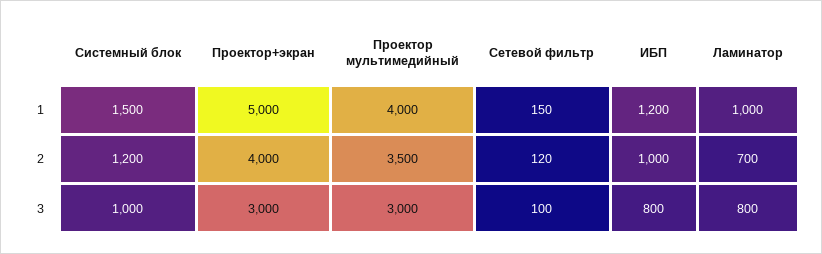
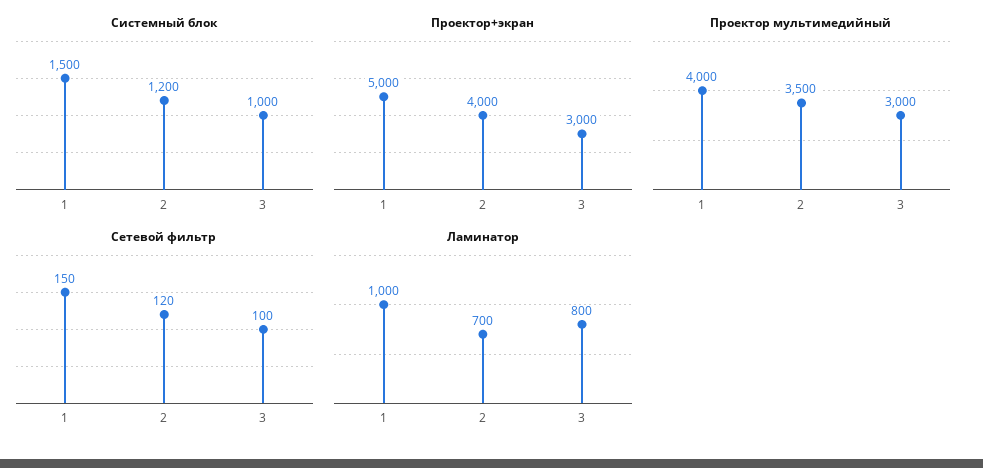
  {
    "Системный блок": {
      "1": 1500,
      "2": 1200,
      "3": 1000
    },
    "Проектор+экран": {
      "1": 5000,
      "2": 4000,
      "3": 3000
    },
    "Проектор мультимедийный": {
      "1": 4000,
      "2": 3500,
      "3": 3000
    },
    "Сетевой фильтр": {
      "1": 150,
      "2": 120,
      "3": 100
    },
-   "ИБП": {
-     "1": 1200,
-     "2": 1000,
-     "3": 800
-   },
    "Ламинатор": {
      "1": 1000,
      "2": 700,
      "3": 800
    }
  }

